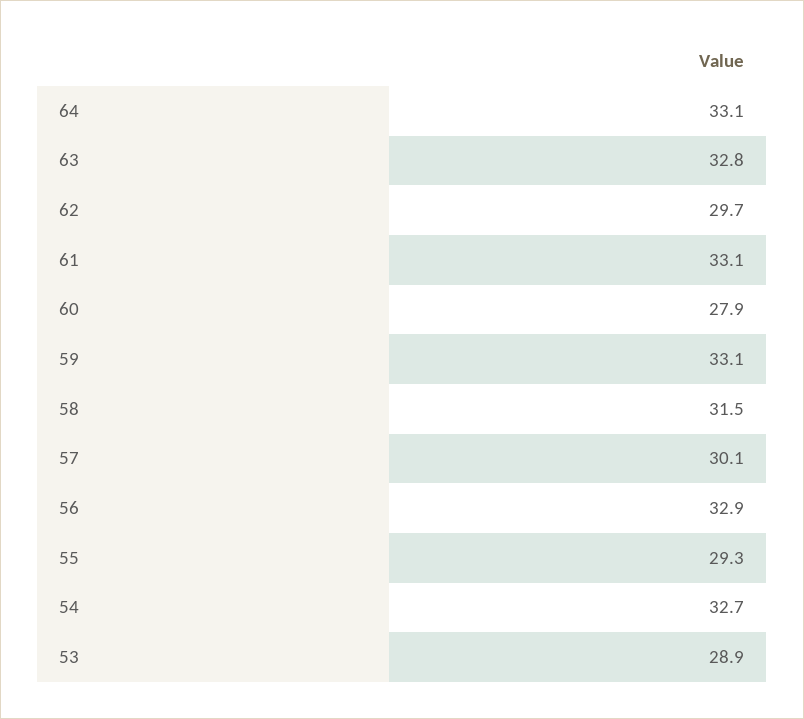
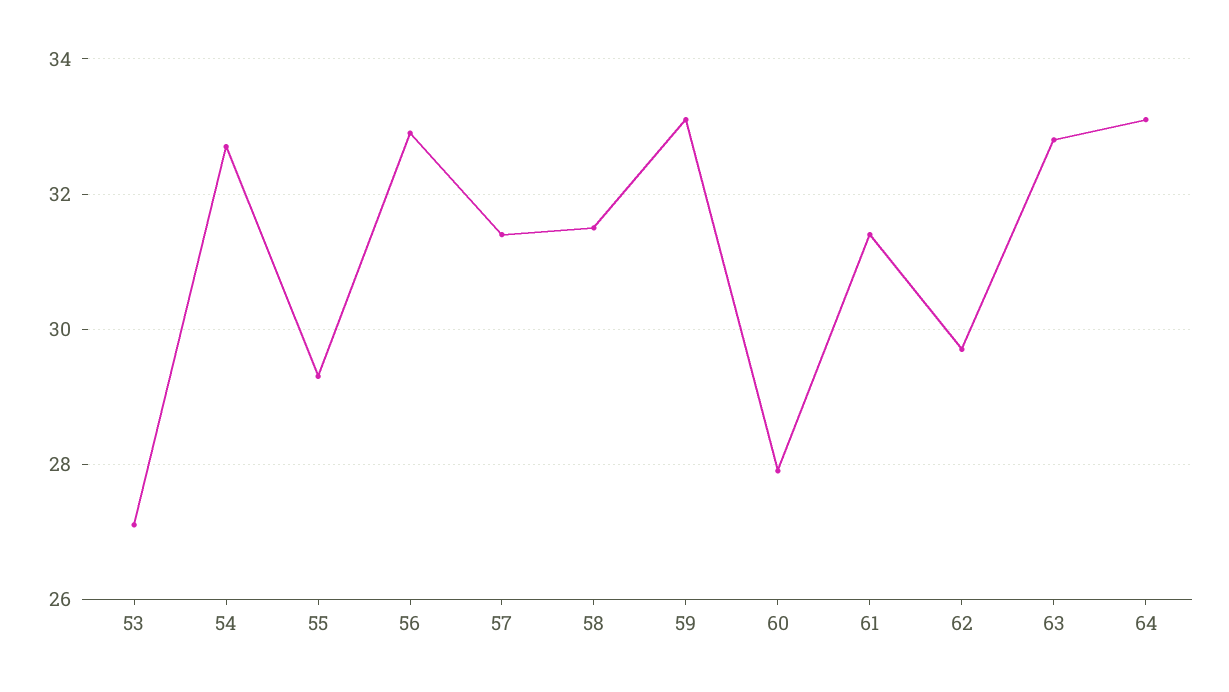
  {
    "64": 33.1,
    "63": 32.8,
    "62": 29.7,
-   "61": 33.1,
+   "61": 31.5,
    "60": 27.9,
    "59": 33.1,
    "58": 31.5,
-   "57": 30.1,
+   "57": 31.5,
    "56": 32.9,
    "55": 29.3,
    "54": 32.7,
-   "53": 28.9
+   "53": 27
  }

